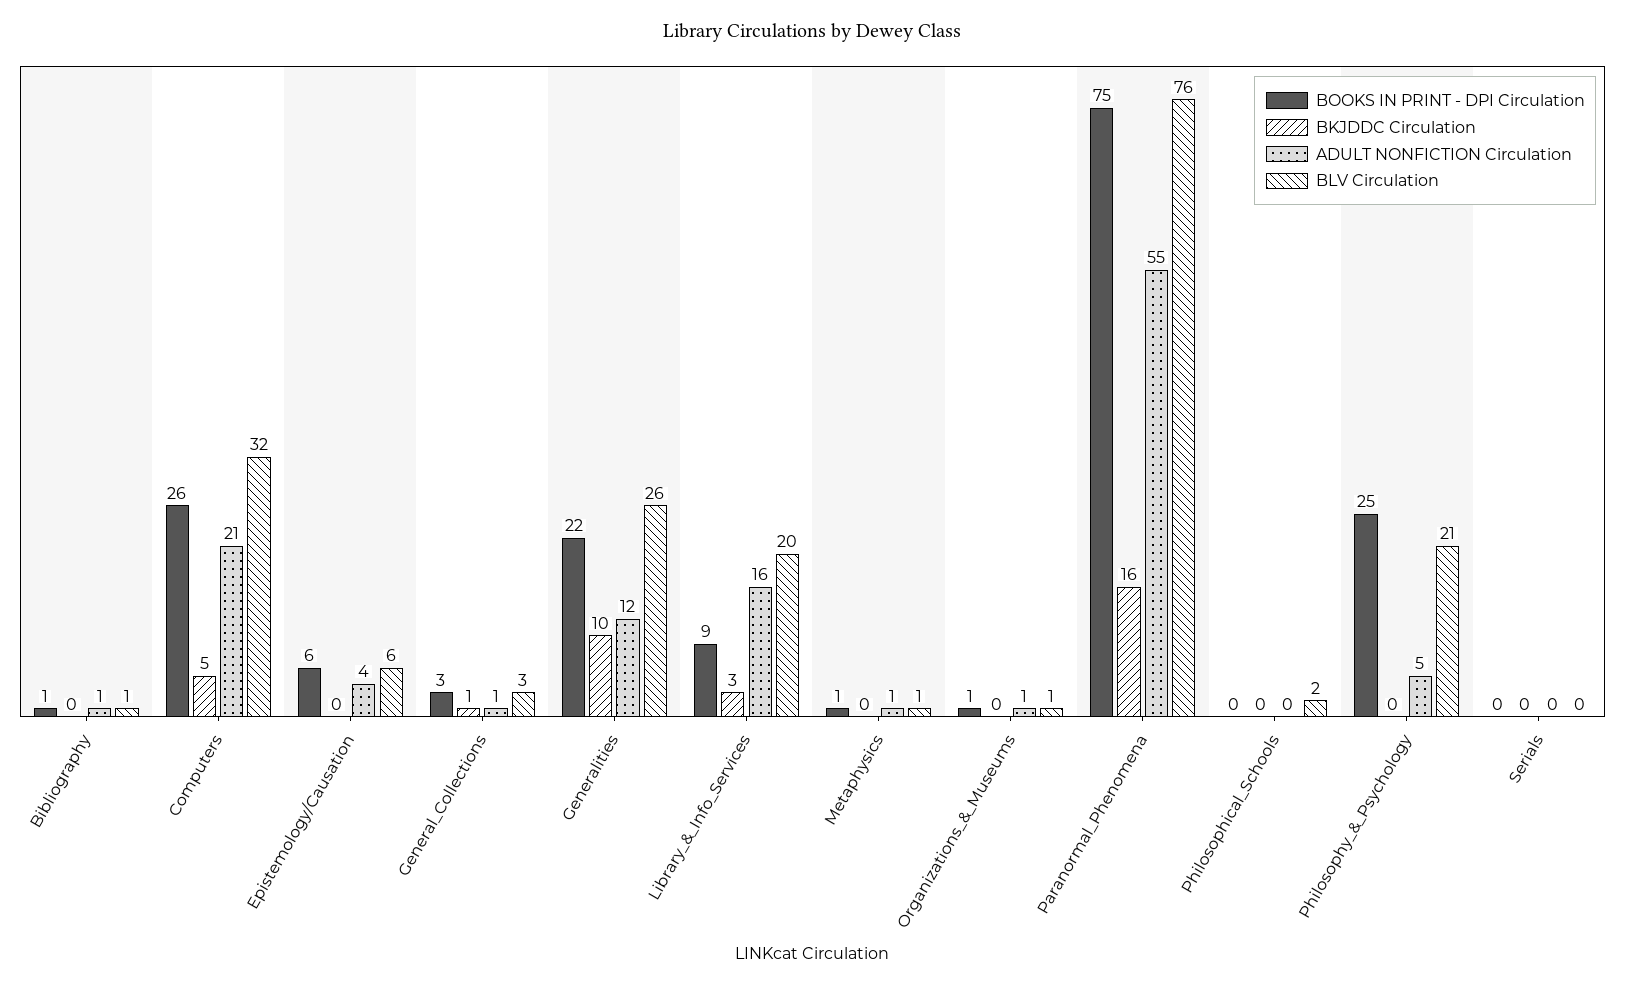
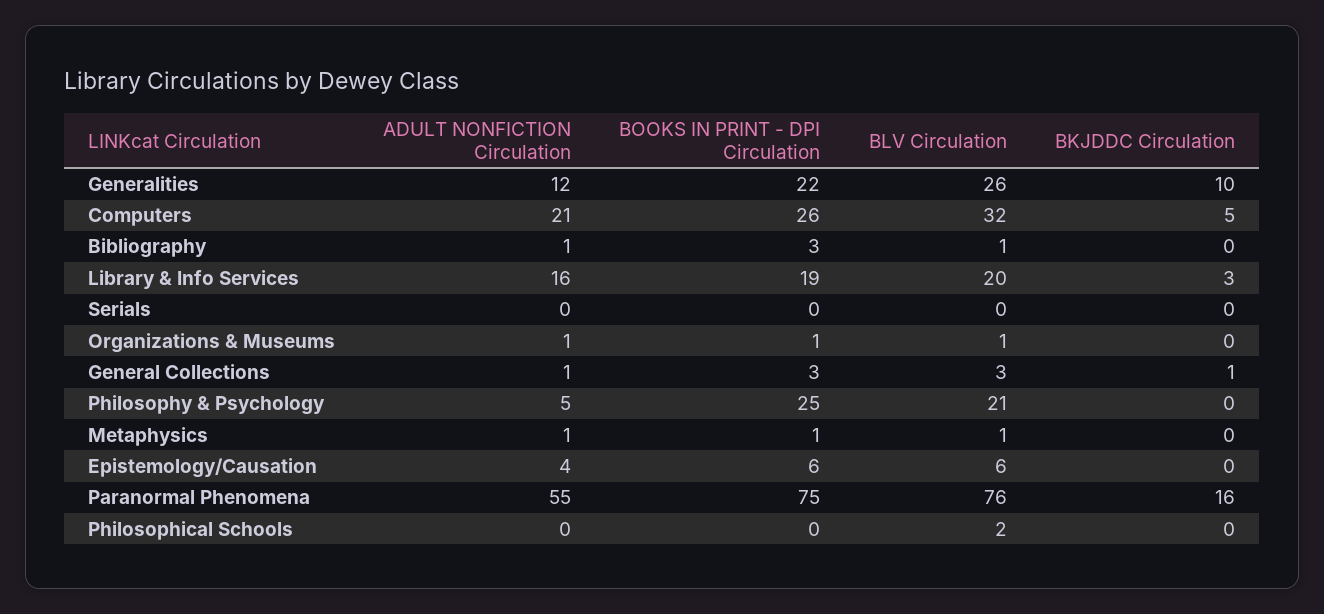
  {
    "BOOKS IN PRINT - DPI Circulation": {
-     "Bibliography": 1,
+     "Bibliography": 3,
      "Computers": 26,
      "Epistemology/Causation": 6,
      "General_Collections": 3,
      "Generalities": 22,
-     "Library_&_Info_Services": 9,
+     "Library_&_Info_Services": 19,
      "Metaphysics": 1,
      "Organizations_&_Museums": 1,
      "Paranormal_Phenomena": 75,
      "Philosophical_Schools": 0,
      "Philosophy_&_Psychology": 25,
      "Serials": 0
    },
    "BKJDDC Circulation": {
      "Bibliography": 0,
      "Computers": 5,
      "Epistemology/Causation": 0,
      "General_Collections": 1,
      "Generalities": 10,
      "Library_&_Info_Services": 3,
      "Metaphysics": 0,
      "Organizations_&_Museums": 0,
      "Paranormal_Phenomena": 16,
      "Philosophical_Schools": 0,
      "Philosophy_&_Psychology": 0,
      "Serials": 0
    },
    "ADULT NONFICTION Circulation": {
      "Bibliography": 1,
      "Computers": 21,
      "Epistemology/Causation": 4,
      "General_Collections": 1,
      "Generalities": 12,
      "Library_&_Info_Services": 16,
      "Metaphysics": 1,
      "Organizations_&_Museums": 1,
      "Paranormal_Phenomena": 55,
      "Philosophical_Schools": 0,
      "Philosophy_&_Psychology": 5,
      "Serials": 0
    },
    "BLV Circulation": {
      "Bibliography": 1,
      "Computers": 32,
      "Epistemology/Causation": 6,
      "General_Collections": 3,
      "Generalities": 26,
      "Library_&_Info_Services": 20,
      "Metaphysics": 1,
      "Organizations_&_Museums": 1,
      "Paranormal_Phenomena": 76,
      "Philosophical_Schools": 2,
      "Philosophy_&_Psychology": 21,
      "Serials": 0
    }
  }

